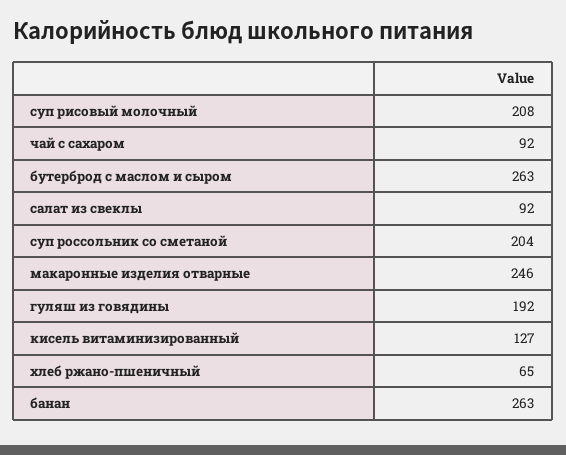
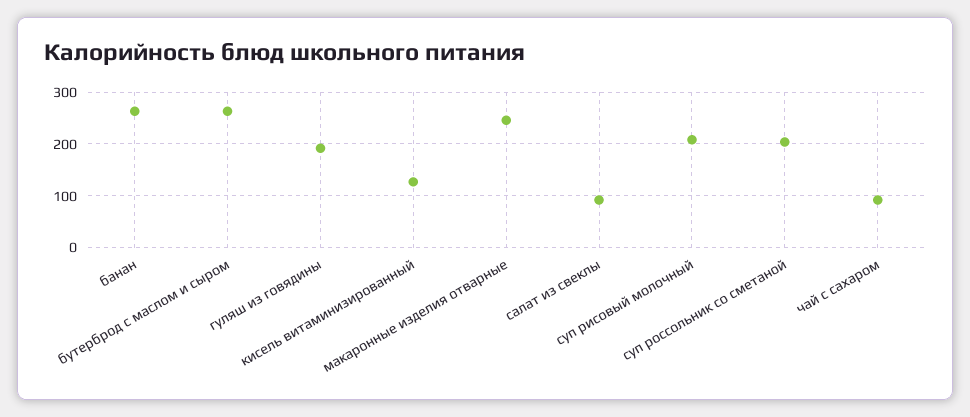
  {
    "суп рисовый молочный": 208,
    "чай с сахаром": 92,
    "бутерброд с маслом и сыром": 263,
    "салат из свеклы": 92,
    "суп россольник со сметаной": 204,
    "макаронные изделия отварные": 246,
    "гуляш из говядины": 192,
    "кисель витаминизированный": 127,
-   "хлеб ржано-пшеничный": 65,
    "банан": 263
  }

